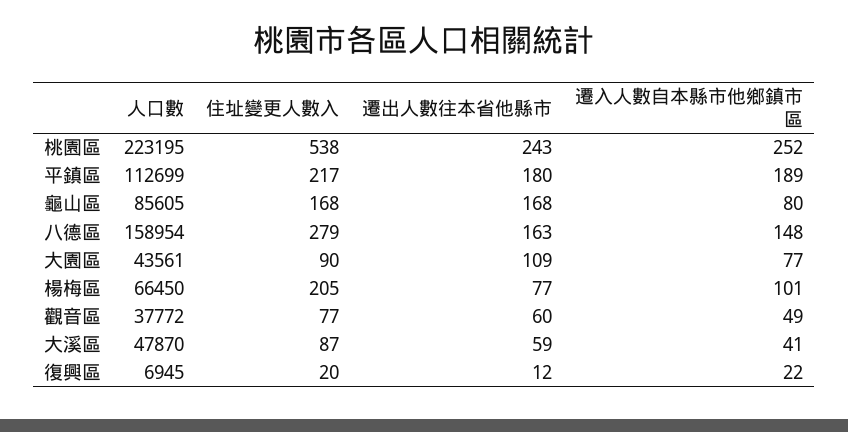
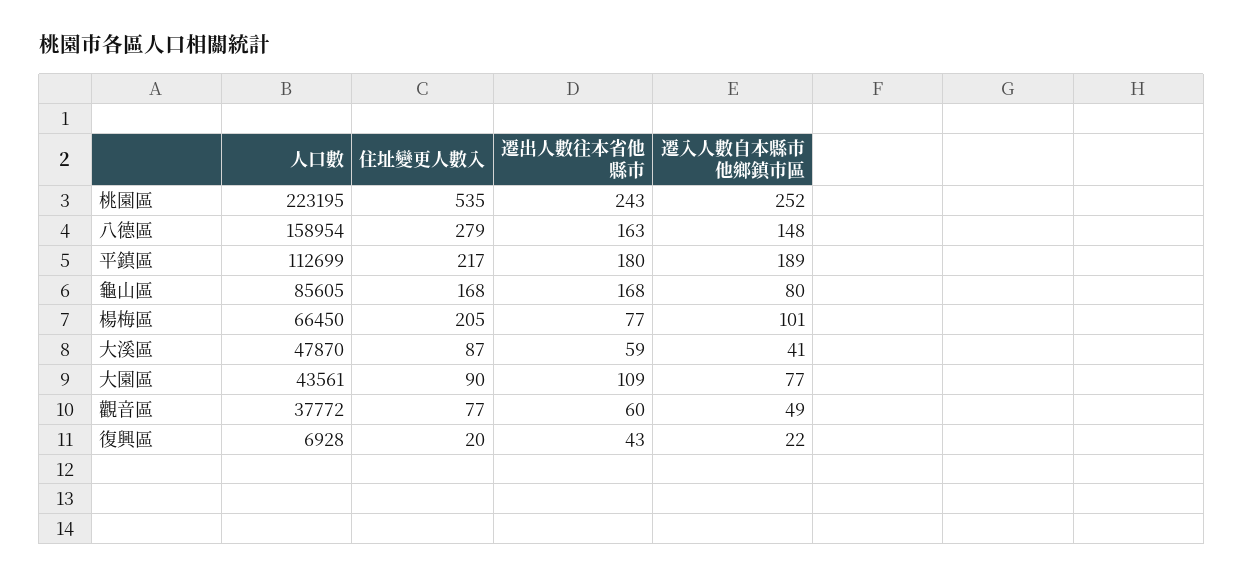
  {
    "人口數": {
      "桃園區": 223195,
      "平鎮區": 112699,
      "龜山區": 85605,
      "八德區": 158954,
      "大園區": 43561,
      "楊梅區": 66450,
      "觀音區": 37772,
      "大溪區": 47870,
-     "復興區": 6945
+     "復興區": 6928
    },
    "住址變更人數入": {
-     "桃園區": 538,
+     "桃園區": 535,
      "平鎮區": 217,
      "龜山區": 168,
      "八德區": 279,
      "大園區": 90,
      "楊梅區": 205,
      "觀音區": 77,
      "大溪區": 87,
      "復興區": 20
    },
    "遷出人數往本省他縣市": {
      "桃園區": 243,
      "平鎮區": 180,
      "龜山區": 168,
      "八德區": 163,
      "大園區": 109,
      "楊梅區": 77,
      "觀音區": 60,
      "大溪區": 59,
-     "復興區": 12
+     "復興區": 43
    },
    "遷入人數自本縣市他鄉鎮市區": {
      "桃園區": 252,
      "平鎮區": 189,
      "龜山區": 80,
      "八德區": 148,
      "大園區": 77,
      "楊梅區": 101,
      "觀音區": 49,
      "大溪區": 41,
      "復興區": 22
    }
  }

